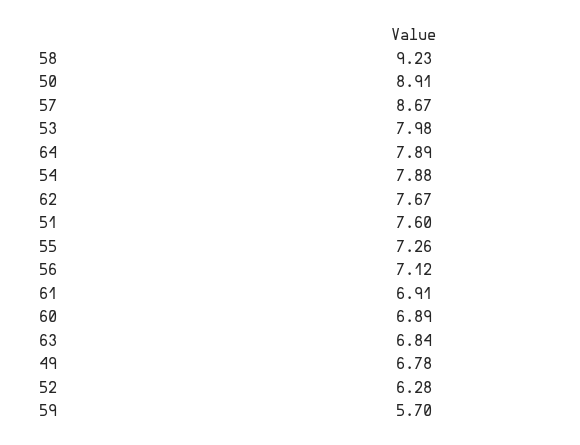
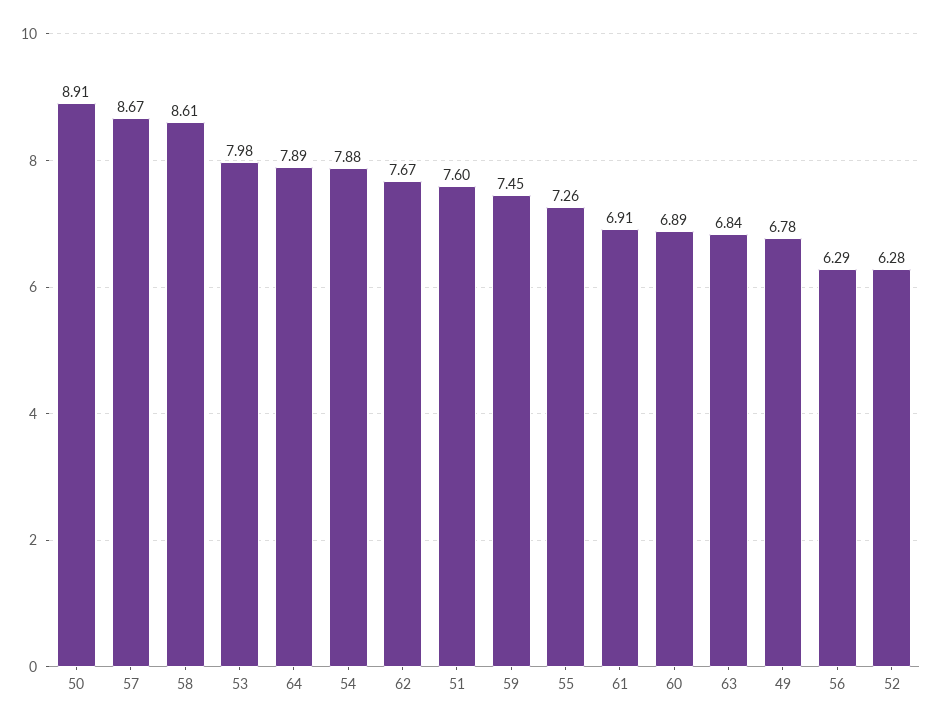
  {
-   "58": 9.23,
+   "58": 8.61,
    "50": 8.91,
    "57": 8.67,
    "53": 7.98,
    "64": 7.89,
    "54": 7.88,
    "62": 7.67,
    "51": 7.6,
    "55": 7.26,
-   "56": 7.12,
+   "56": 6.29,
    "61": 6.91,
    "60": 6.89,
    "63": 6.84,
    "49": 6.78,
    "52": 6.28,
-   "59": 5.7
+   "59": 7.45
  }

